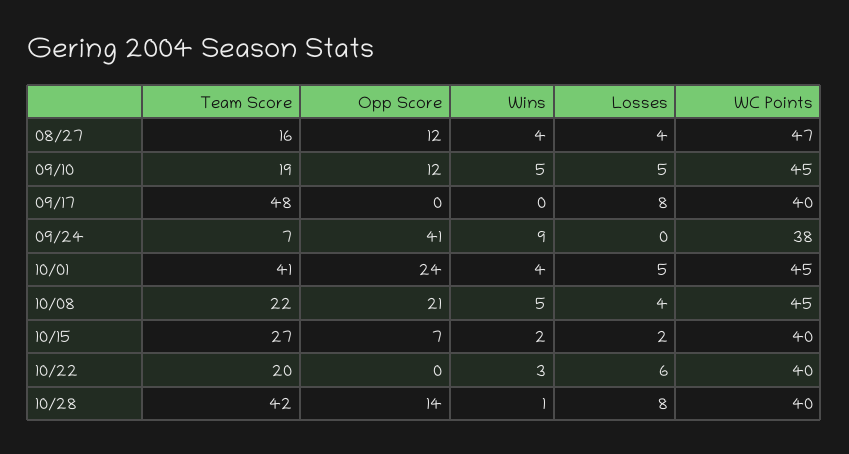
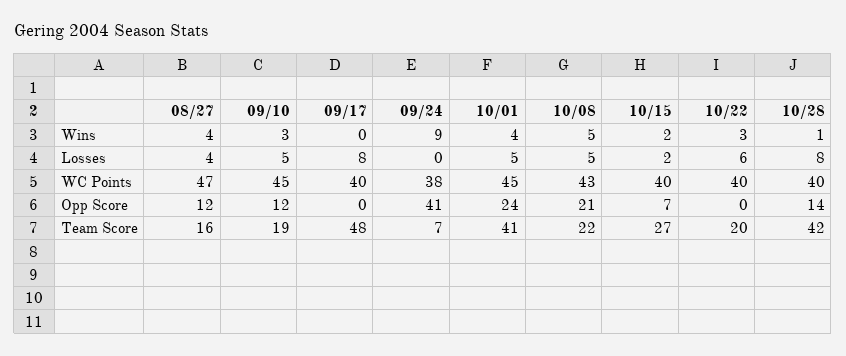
  {
    "Team Score": {
      "08/27": 16,
      "09/10": 19,
      "09/17": 48,
      "09/24": 7,
      "10/01": 41,
      "10/08": 22,
      "10/15": 27,
      "10/22": 20,
      "10/28": 42
    },
    "Opp Score": {
      "08/27": 12,
      "09/10": 12,
      "09/17": 0,
      "09/24": 41,
      "10/01": 24,
      "10/08": 21,
      "10/15": 7,
      "10/22": 0,
      "10/28": 14
    },
    "Wins": {
      "08/27": 4,
-     "09/10": 5,
+     "09/10": 3,
      "09/17": 0,
      "09/24": 9,
      "10/01": 4,
      "10/08": 5,
      "10/15": 2,
      "10/22": 3,
      "10/28": 1
    },
    "Losses": {
      "08/27": 4,
      "09/10": 5,
      "09/17": 8,
      "09/24": 0,
      "10/01": 5,
-     "10/08": 4,
+     "10/08": 5,
      "10/15": 2,
      "10/22": 6,
      "10/28": 8
    },
    "WC Points": {
      "08/27": 47,
      "09/10": 45,
      "09/17": 40,
      "09/24": 38,
      "10/01": 45,
-     "10/08": 45,
+     "10/08": 43,
      "10/15": 40,
      "10/22": 40,
      "10/28": 40
    }
  }

